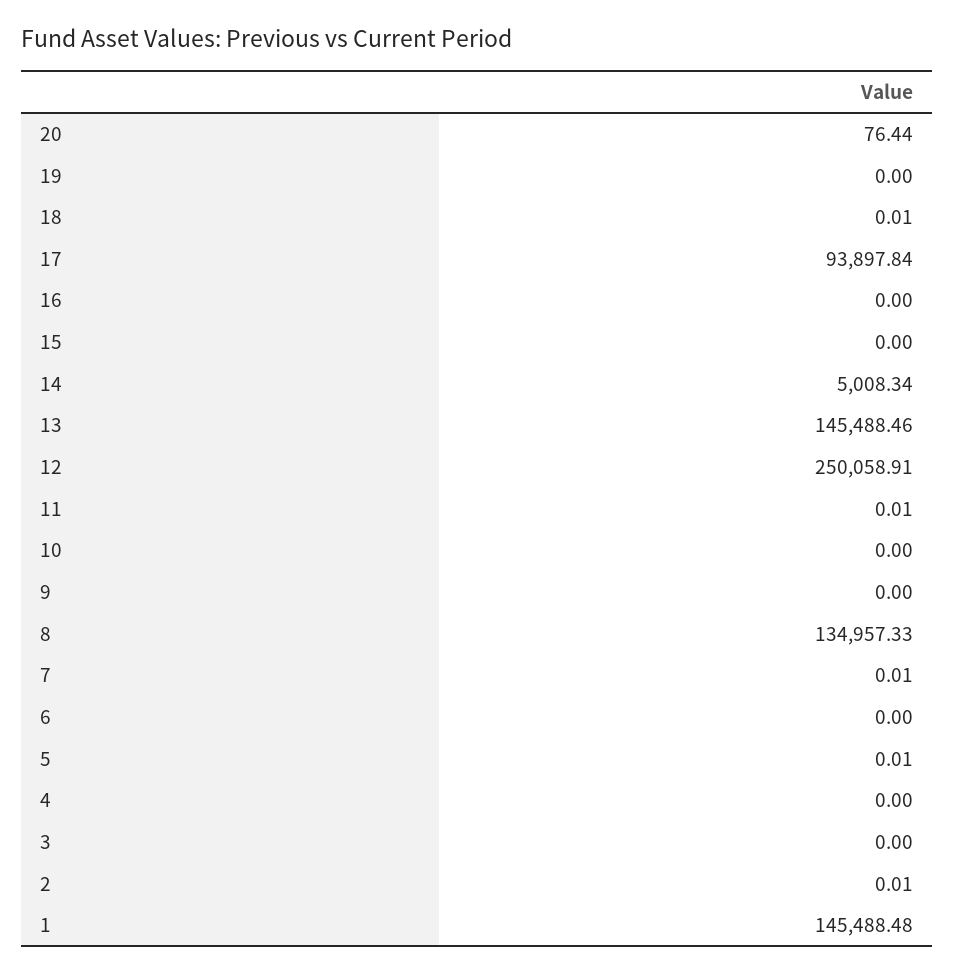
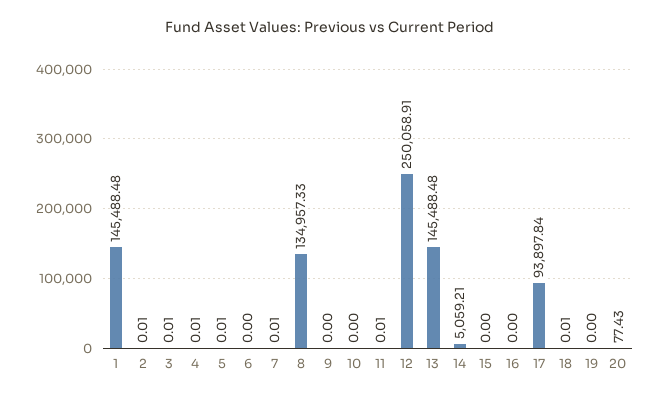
  {
-   "20": 76.44,
+   "20": 77.43,
    "19": 0,
    "18": 0.01,
    "17": 93897.84,
    "16": 0,
    "15": 0,
-   "14": 5008.34,
+   "14": 5059.21,
-   "13": 145488.46,
+   "13": 145488.48,
    "12": 250058.91,
    "11": 0.01,
    "10": 0,
    "9": 0,
    "8": 134957.33,
    "7": 0.01,
    "6": 0,
    "5": 0.01,
-   "4": 0,
+   "4": 0.01,
-   "3": 0,
+   "3": 0.01,
    "2": 0.01,
    "1": 145488.48
  }

